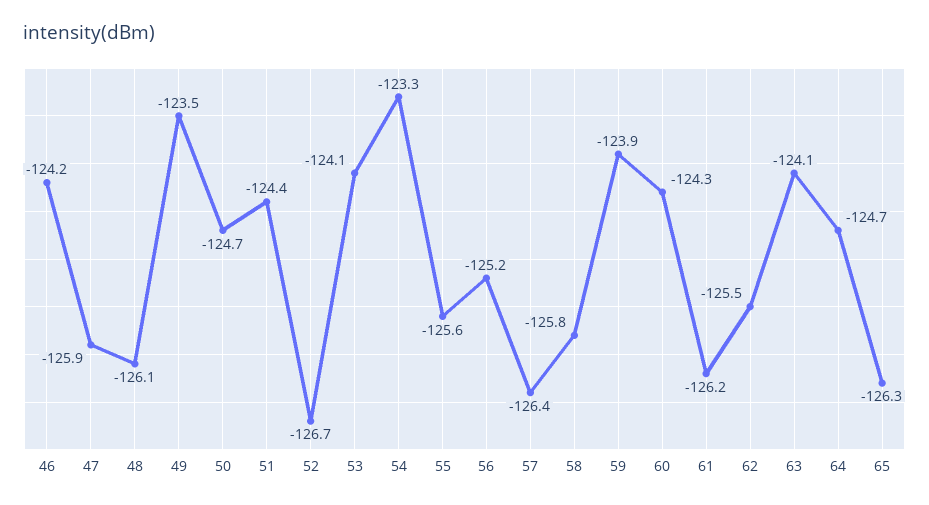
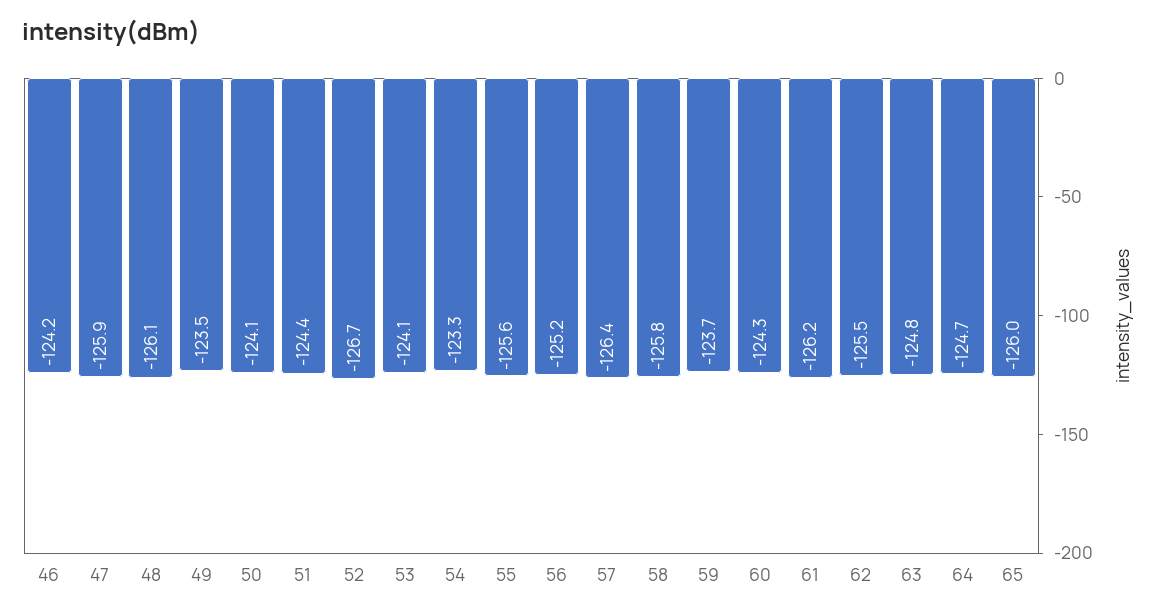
  {
    "46": -124.2,
    "47": -125.9,
    "48": -126.1,
    "49": -123.5,
-   "50": -124.7,
+   "50": -124.1,
    "51": -124.4,
    "52": -126.7,
    "53": -124.1,
    "54": -123.3,
    "55": -125.6,
    "56": -125.2,
    "57": -126.4,
    "58": -125.8,
-   "59": -123.9,
+   "59": -123.7,
    "60": -124.3,
    "61": -126.2,
    "62": -125.5,
-   "63": -124.1,
+   "63": -124.8,
    "64": -124.7,
-   "65": -126.3
+   "65": -126
  }

